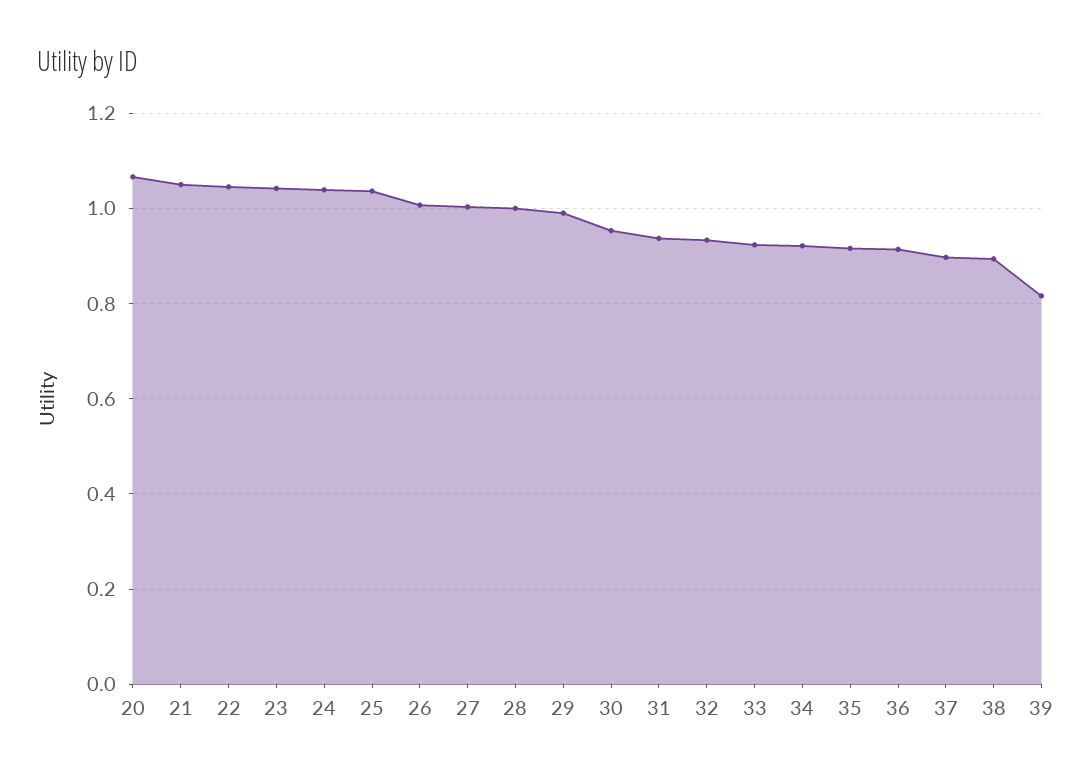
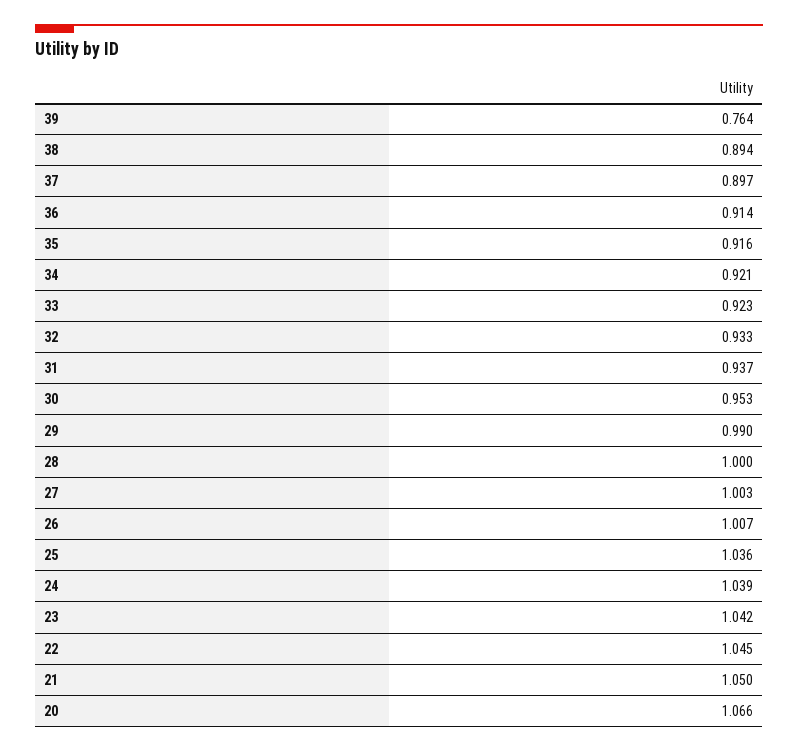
  {
    "20": 1.066,
    "21": 1.05,
    "22": 1.045,
    "23": 1.042,
    "24": 1.039,
    "25": 1.036,
    "26": 1.007,
    "27": 1.003,
    "28": 1,
    "29": 0.99,
    "30": 0.953,
    "31": 0.937,
    "32": 0.933,
    "33": 0.923,
    "34": 0.921,
    "35": 0.916,
    "36": 0.914,
    "37": 0.897,
    "38": 0.894,
-   "39": 0.82
+   "39": 0.764
  }

